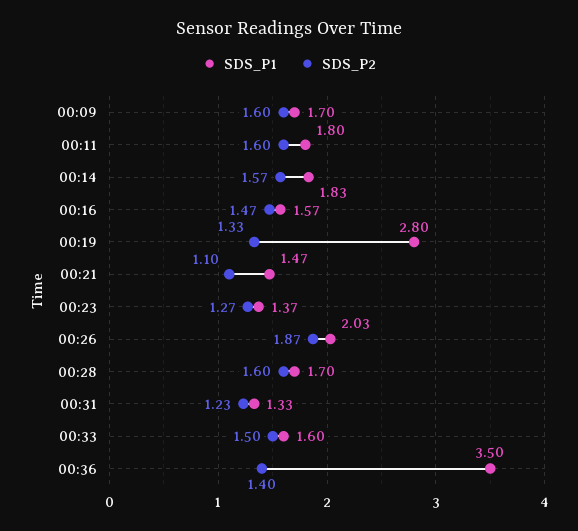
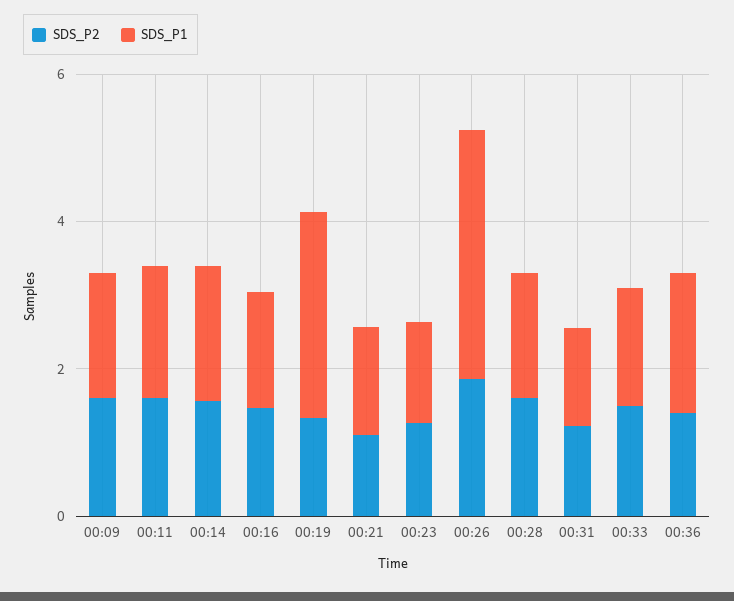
  {
    "SDS_P1": {
      "00:09": 1.7,
      "00:11": 1.8,
      "00:14": 1.83,
      "00:16": 1.57,
      "00:19": 2.8,
      "00:21": 1.47,
      "00:23": 1.37,
-     "00:26": 2.03,
+     "00:26": 3.5,
      "00:28": 1.7,
      "00:31": 1.33,
      "00:33": 1.6,
-     "00:36": 3.5
+     "00:36": 2
    },
    "SDS_P2": {
      "00:09": 1.6,
      "00:11": 1.6,
      "00:14": 1.57,
      "00:16": 1.47,
      "00:19": 1.33,
      "00:21": 1.1,
      "00:23": 1.27,
      "00:26": 1.87,
      "00:28": 1.6,
      "00:31": 1.23,
      "00:33": 1.5,
      "00:36": 1.4
    }
  }

